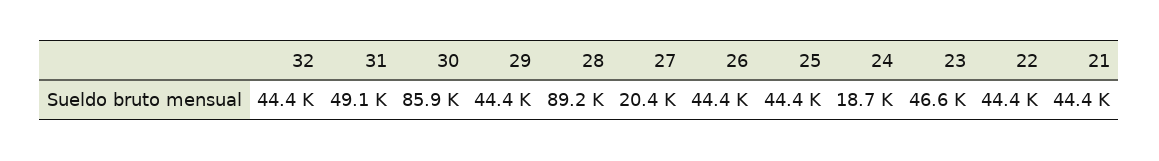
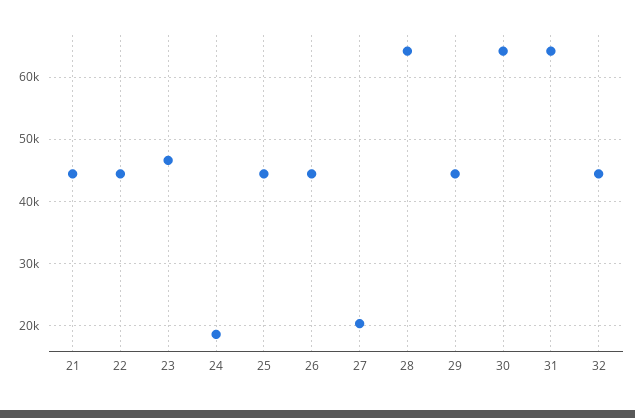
  {
    "32": 44400,
-   "31": 49100,
+   "31": 64000,
-   "30": 85900,
+   "30": 64000,
    "29": 44400,
-   "28": 89200,
+   "28": 64000,
    "27": 20400,
    "26": 44400,
    "25": 44400,
    "24": 18700,
    "23": 46600,
    "22": 44400,
    "21": 44400
  }

